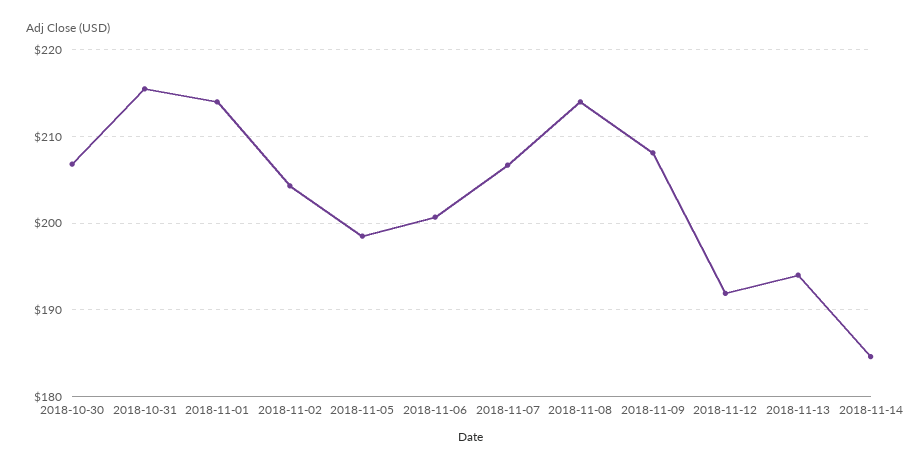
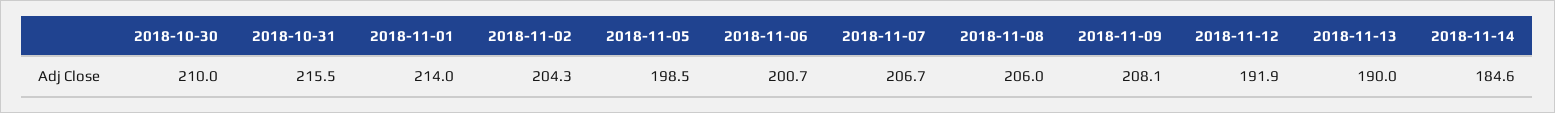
  {
-   "2018-10-30": 207,
+   "2018-10-30": 210,
    "2018-10-31": 215.5,
    "2018-11-01": 214,
    "2018-11-02": 204.3,
    "2018-11-05": 198.5,
    "2018-11-06": 200.7,
    "2018-11-07": 206.7,
-   "2018-11-08": 214,
+   "2018-11-08": 206,
    "2018-11-09": 208.1,
    "2018-11-12": 191.9,
-   "2018-11-13": 194,
+   "2018-11-13": 190,
    "2018-11-14": 184.6
  }

